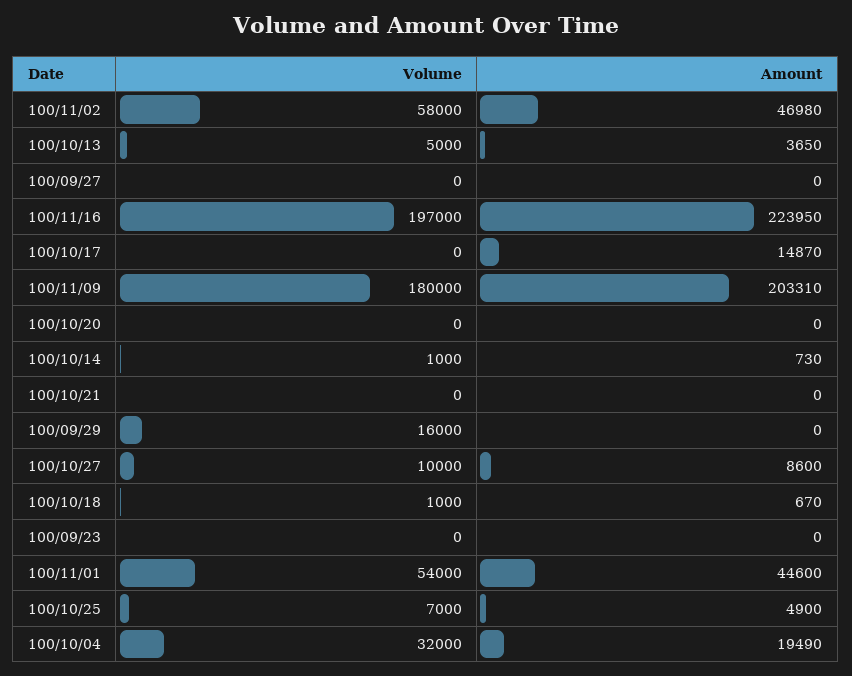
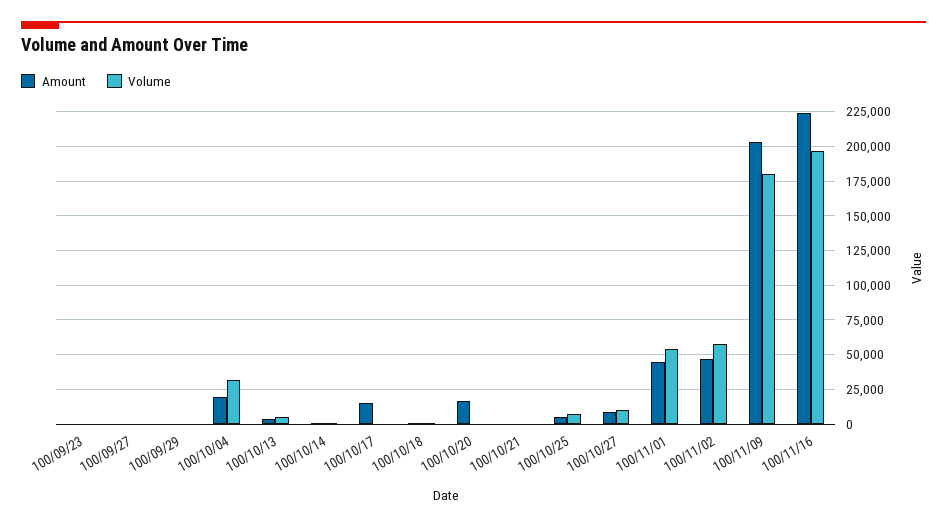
  {
    "Volume": {
      "100/11/02": 58000,
      "100/10/13": 5000,
      "100/09/27": 0,
      "100/11/16": 197000,
      "100/10/17": 0,
      "100/11/09": 180000,
      "100/10/20": 0,
      "100/10/14": 1000,
      "100/10/21": 0,
-     "100/09/29": 16000,
+     "100/09/29": 0,
      "100/10/27": 10000,
      "100/10/18": 1000,
      "100/09/23": 0,
      "100/11/01": 54000,
      "100/10/25": 7000,
      "100/10/04": 32000
    },
    "Amount": {
      "100/11/02": 46980,
      "100/10/13": 3650,
      "100/09/27": 0,
      "100/11/16": 223950,
      "100/10/17": 14870,
      "100/11/09": 203310,
-     "100/10/20": 0,
+     "100/10/20": 15000,
      "100/10/14": 730,
      "100/10/21": 0,
      "100/09/29": 0,
      "100/10/27": 8600,
      "100/10/18": 670,
      "100/09/23": 0,
      "100/11/01": 44600,
      "100/10/25": 4900,
      "100/10/04": 19490
    }
  }

